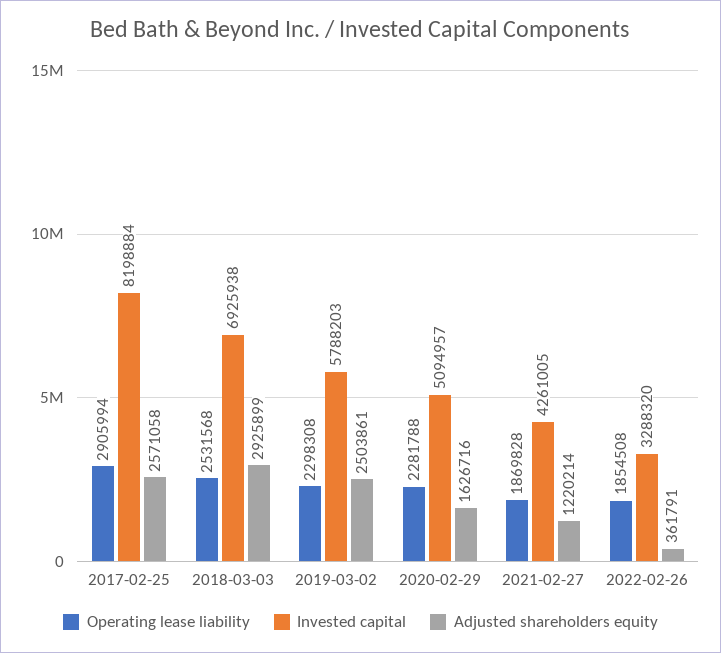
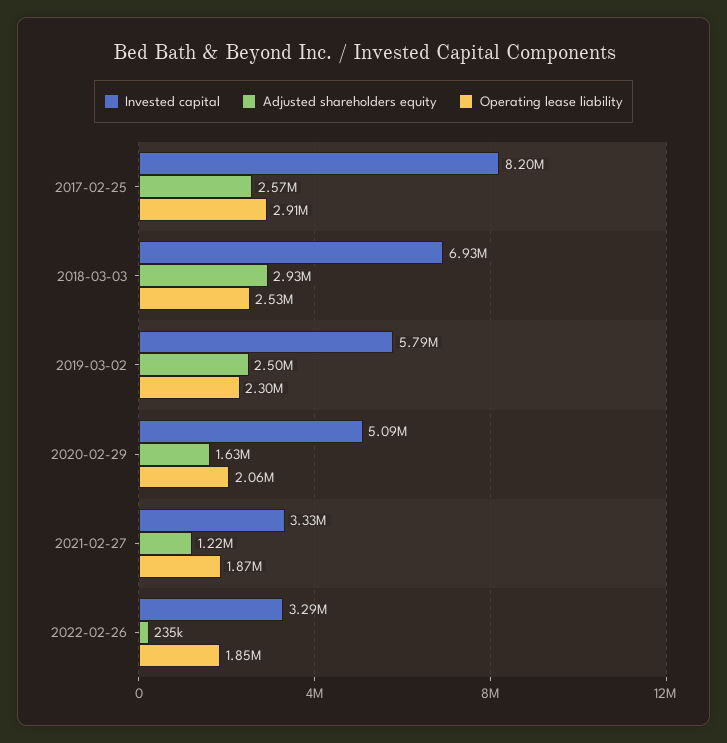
  {
    "Operating lease liability": {
      "2017-02-25": 2905994,
      "2018-03-03": 2531568,
      "2019-03-02": 2298308,
-     "2020-02-29": 2281788,
+     "2020-02-29": 2060000,
      "2021-02-27": 1869828,
      "2022-02-26": 1854508
    },
    "Invested capital": {
      "2017-02-25": 8198884,
      "2018-03-03": 6925938,
      "2019-03-02": 5788203,
      "2020-02-29": 5094957,
-     "2021-02-27": 4261005,
+     "2021-02-27": 3330000,
      "2022-02-26": 3288320
    },
    "Adjusted shareholders equity": {
      "2017-02-25": 2571058,
      "2018-03-03": 2925899,
      "2019-03-02": 2503861,
      "2020-02-29": 1626716,
      "2021-02-27": 1220214,
-     "2022-02-26": 361791
+     "2022-02-26": 235000
    }
  }

